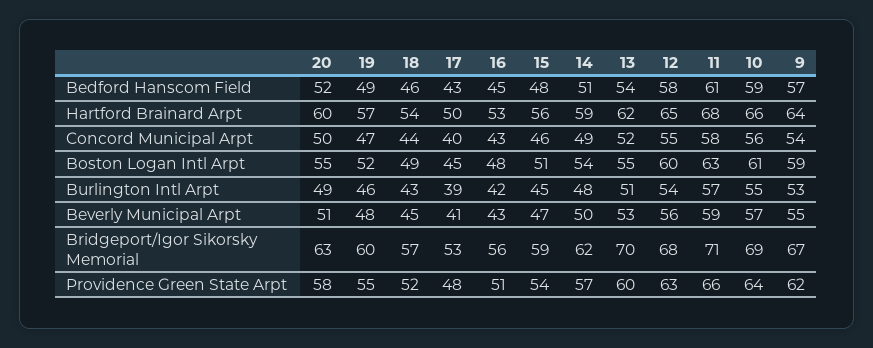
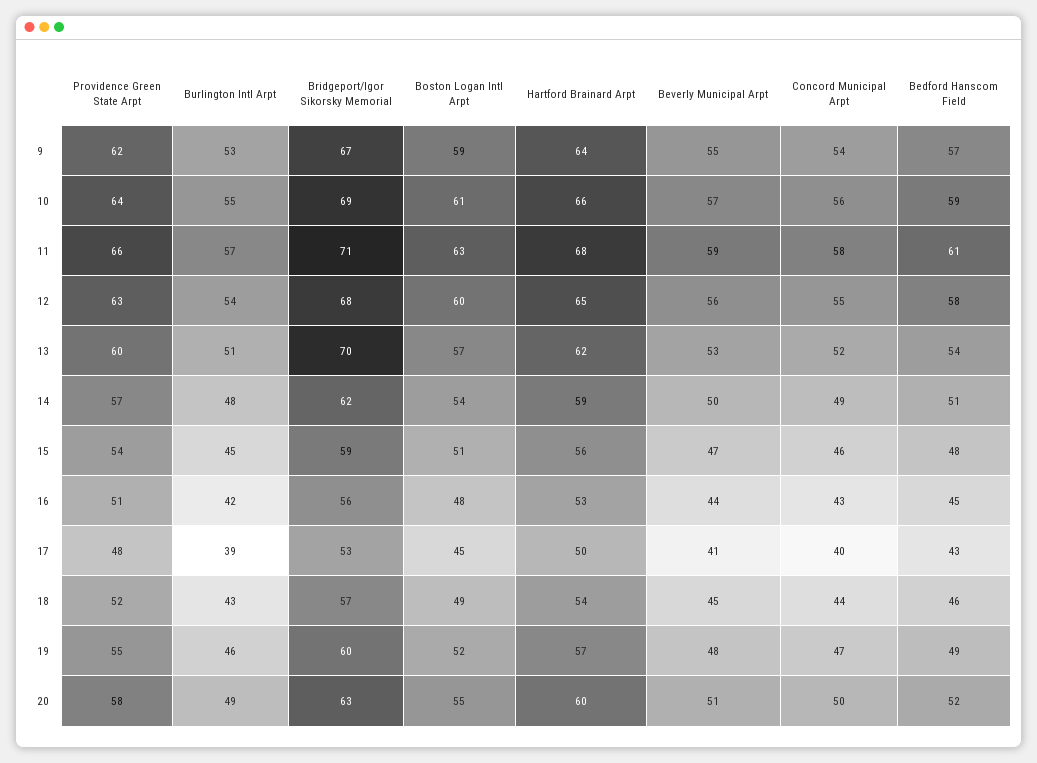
  {
    "20": {
      "Bedford Hanscom Field": 52,
      "Hartford Brainard Arpt": 60,
      "Concord Municipal Arpt": 50,
      "Boston Logan Intl Arpt": 55,
      "Burlington Intl Arpt": 49,
      "Beverly Municipal Arpt": 51,
      "Bridgeport/Igor Sikorsky Memorial": 63,
      "Providence Green State Arpt": 58
    },
    "19": {
      "Bedford Hanscom Field": 49,
      "Hartford Brainard Arpt": 57,
      "Concord Municipal Arpt": 47,
      "Boston Logan Intl Arpt": 52,
      "Burlington Intl Arpt": 46,
      "Beverly Municipal Arpt": 48,
      "Bridgeport/Igor Sikorsky Memorial": 60,
      "Providence Green State Arpt": 55
    },
    "18": {
      "Bedford Hanscom Field": 46,
      "Hartford Brainard Arpt": 54,
      "Concord Municipal Arpt": 44,
      "Boston Logan Intl Arpt": 49,
      "Burlington Intl Arpt": 43,
      "Beverly Municipal Arpt": 45,
      "Bridgeport/Igor Sikorsky Memorial": 57,
      "Providence Green State Arpt": 52
    },
    "17": {
      "Bedford Hanscom Field": 43,
      "Hartford Brainard Arpt": 50,
      "Concord Municipal Arpt": 40,
      "Boston Logan Intl Arpt": 45,
      "Burlington Intl Arpt": 39,
      "Beverly Municipal Arpt": 41,
      "Bridgeport/Igor Sikorsky Memorial": 53,
      "Providence Green State Arpt": 48
    },
    "16": {
      "Bedford Hanscom Field": 45,
      "Hartford Brainard Arpt": 53,
      "Concord Municipal Arpt": 43,
      "Boston Logan Intl Arpt": 48,
      "Burlington Intl Arpt": 42,
-     "Beverly Municipal Arpt": 43,
+     "Beverly Municipal Arpt": 44,
      "Bridgeport/Igor Sikorsky Memorial": 56,
      "Providence Green State Arpt": 51
    },
    "15": {
      "Bedford Hanscom Field": 48,
      "Hartford Brainard Arpt": 56,
      "Concord Municipal Arpt": 46,
      "Boston Logan Intl Arpt": 51,
      "Burlington Intl Arpt": 45,
      "Beverly Municipal Arpt": 47,
      "Bridgeport/Igor Sikorsky Memorial": 59,
      "Providence Green State Arpt": 54
    },
    "14": {
      "Bedford Hanscom Field": 51,
      "Hartford Brainard Arpt": 59,
      "Concord Municipal Arpt": 49,
      "Boston Logan Intl Arpt": 54,
      "Burlington Intl Arpt": 48,
      "Beverly Municipal Arpt": 50,
      "Bridgeport/Igor Sikorsky Memorial": 62,
      "Providence Green State Arpt": 57
    },
    "13": {
      "Bedford Hanscom Field": 54,
      "Hartford Brainard Arpt": 62,
      "Concord Municipal Arpt": 52,
-     "Boston Logan Intl Arpt": 55,
+     "Boston Logan Intl Arpt": 57,
      "Burlington Intl Arpt": 51,
      "Beverly Municipal Arpt": 53,
      "Bridgeport/Igor Sikorsky Memorial": 70,
      "Providence Green State Arpt": 60
    },
    "12": {
      "Bedford Hanscom Field": 58,
      "Hartford Brainard Arpt": 65,
      "Concord Municipal Arpt": 55,
      "Boston Logan Intl Arpt": 60,
      "Burlington Intl Arpt": 54,
      "Beverly Municipal Arpt": 56,
      "Bridgeport/Igor Sikorsky Memorial": 68,
      "Providence Green State Arpt": 63
    },
    "11": {
      "Bedford Hanscom Field": 61,
      "Hartford Brainard Arpt": 68,
      "Concord Municipal Arpt": 58,
      "Boston Logan Intl Arpt": 63,
      "Burlington Intl Arpt": 57,
      "Beverly Municipal Arpt": 59,
      "Bridgeport/Igor Sikorsky Memorial": 71,
      "Providence Green State Arpt": 66
    },
    "10": {
      "Bedford Hanscom Field": 59,
      "Hartford Brainard Arpt": 66,
      "Concord Municipal Arpt": 56,
      "Boston Logan Intl Arpt": 61,
      "Burlington Intl Arpt": 55,
      "Beverly Municipal Arpt": 57,
      "Bridgeport/Igor Sikorsky Memorial": 69,
      "Providence Green State Arpt": 64
    },
    "9": {
      "Bedford Hanscom Field": 57,
      "Hartford Brainard Arpt": 64,
      "Concord Municipal Arpt": 54,
      "Boston Logan Intl Arpt": 59,
      "Burlington Intl Arpt": 53,
      "Beverly Municipal Arpt": 55,
      "Bridgeport/Igor Sikorsky Memorial": 67,
      "Providence Green State Arpt": 62
    }
  }

